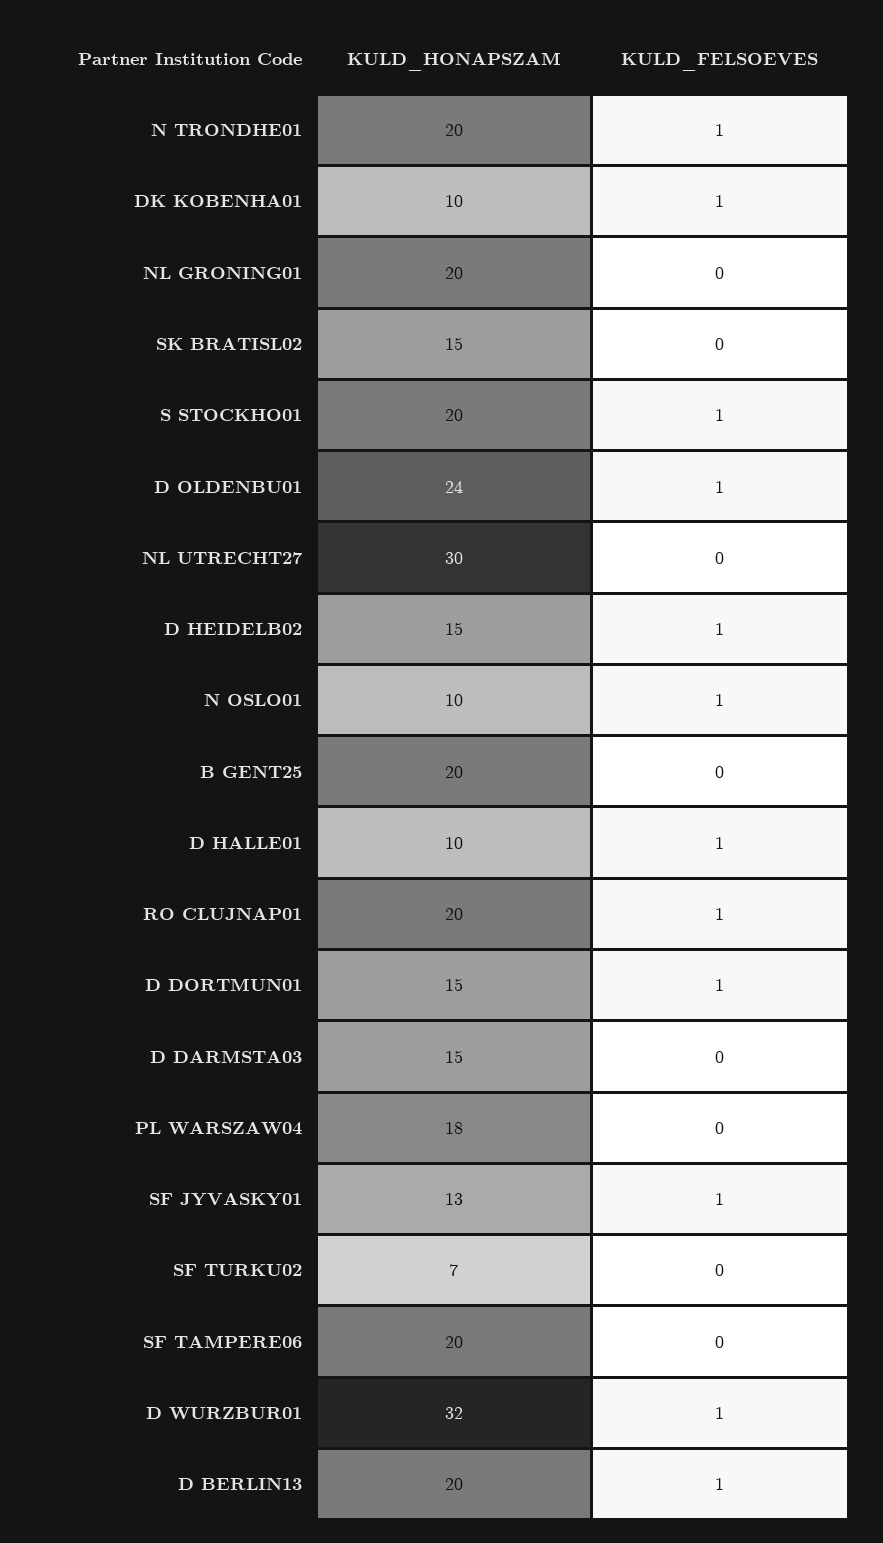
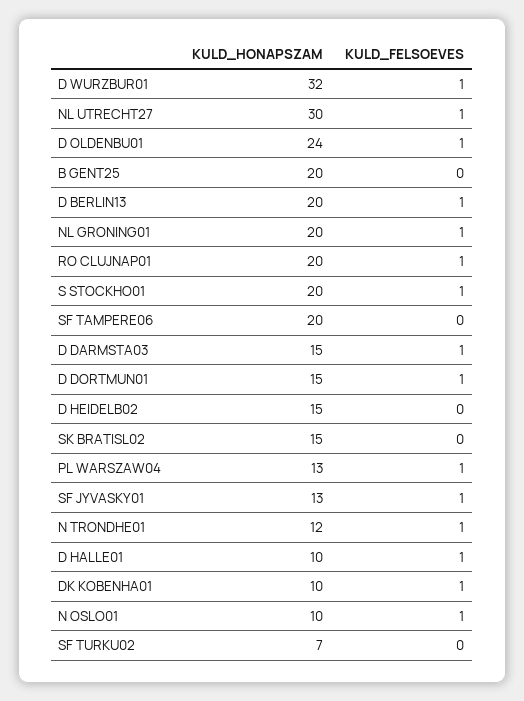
  {
    "KULD_HONAPSZAM": {
-     "N TRONDHE01": 20,
+     "N TRONDHE01": 12,
      "DK KOBENHA01": 10,
      "NL GRONING01": 20,
      "SK BRATISL02": 15,
      "S STOCKHO01": 20,
      "D OLDENBU01": 24,
      "NL UTRECHT27": 30,
      "D HEIDELB02": 15,
      "N OSLO01": 10,
      "B GENT25": 20,
      "D HALLE01": 10,
      "RO CLUJNAP01": 20,
      "D DORTMUN01": 15,
      "D DARMSTA03": 15,
-     "PL WARSZAW04": 18,
+     "PL WARSZAW04": 13,
      "SF JYVASKY01": 13,
      "SF TURKU02": 7,
      "SF TAMPERE06": 20,
      "D WURZBUR01": 32,
      "D BERLIN13": 20
    },
    "KULD_FELSOEVES": {
      "N TRONDHE01": 1,
      "DK KOBENHA01": 1,
-     "NL GRONING01": 0,
+     "NL GRONING01": 1,
      "SK BRATISL02": 0,
      "S STOCKHO01": 1,
      "D OLDENBU01": 1,
-     "NL UTRECHT27": 0,
+     "NL UTRECHT27": 1,
-     "D HEIDELB02": 1,
+     "D HEIDELB02": 0,
      "N OSLO01": 1,
      "B GENT25": 0,
      "D HALLE01": 1,
      "RO CLUJNAP01": 1,
      "D DORTMUN01": 1,
-     "D DARMSTA03": 0,
+     "D DARMSTA03": 1,
-     "PL WARSZAW04": 0,
+     "PL WARSZAW04": 1,
      "SF JYVASKY01": 1,
      "SF TURKU02": 0,
      "SF TAMPERE06": 0,
      "D WURZBUR01": 1,
      "D BERLIN13": 1
    }
  }

